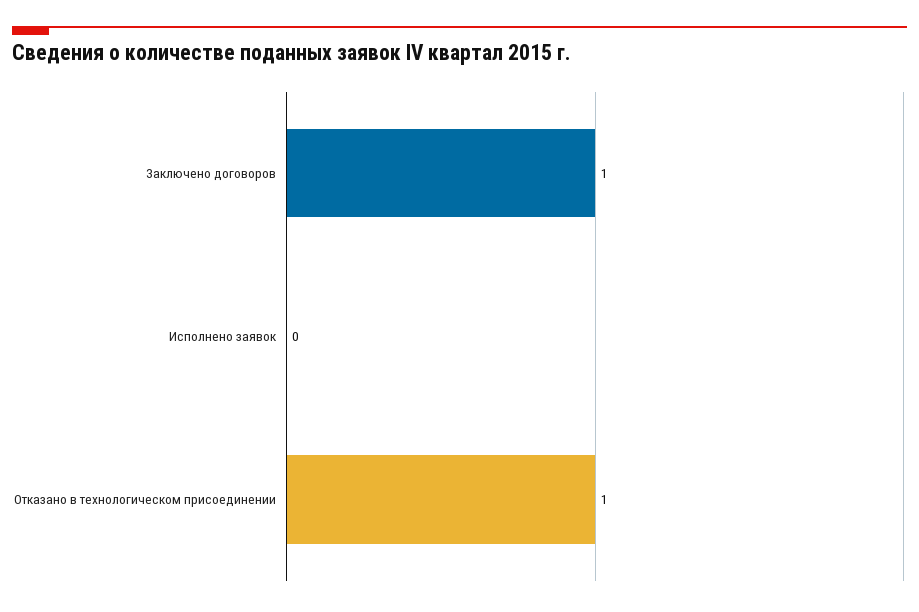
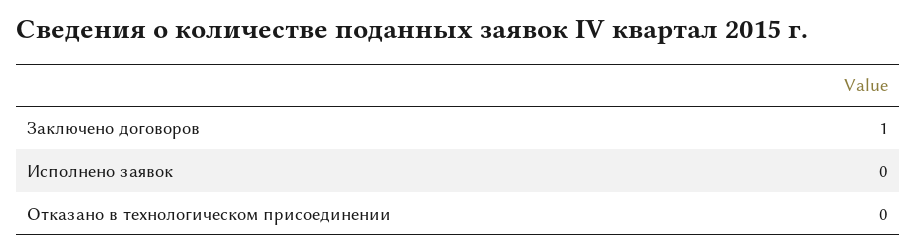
  {
    "Заключено договоров": 1,
    "Исполнено заявок": 0,
-   "Отказано в технологическом присоединении": 1
+   "Отказано в технологическом присоединении": 0
  }

